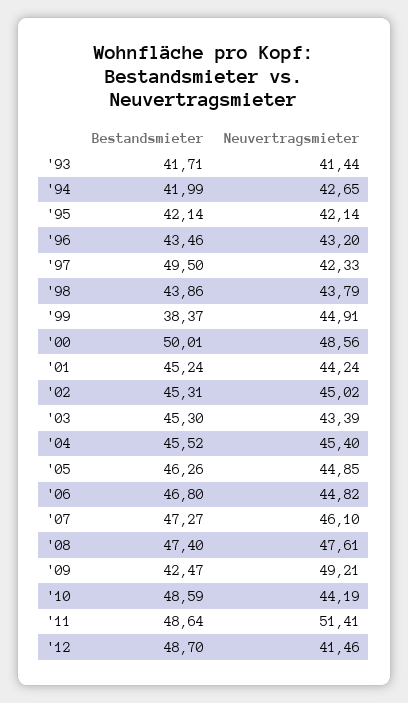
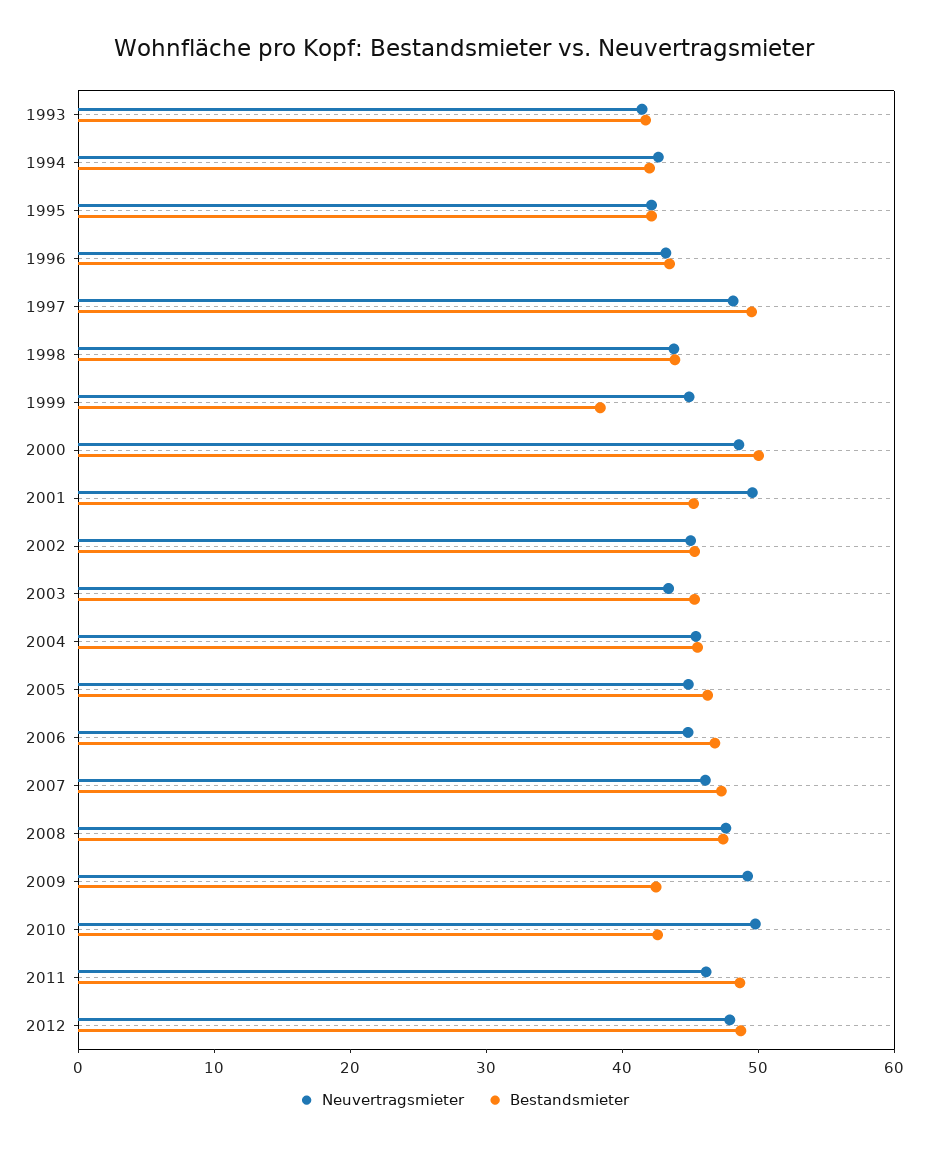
  {
    "Bestandsmieter": {
      "'93": 41.71,
      "'94": 41.99,
      "'95": 42.14,
      "'96": 43.46,
      "'97": 49.5,
      "'98": 43.86,
      "'99": 38.37,
      "'00": 50.01,
      "'01": 45.24,
      "'02": 45.31,
      "'03": 45.3,
      "'04": 45.52,
      "'05": 46.26,
      "'06": 46.8,
      "'07": 47.27,
      "'08": 47.4,
      "'09": 42.47,
-     "'10": 48.59,
+     "'10": 42,
      "'11": 48.64,
      "'12": 48.7
    },
    "Neuvertragsmieter": {
      "'93": 41.44,
      "'94": 42.65,
      "'95": 42.14,
      "'96": 43.2,
-     "'97": 42.33,
+     "'97": 48,
      "'98": 43.79,
      "'99": 44.91,
      "'00": 48.56,
-     "'01": 44.24,
+     "'01": 50,
      "'02": 45.02,
      "'03": 43.39,
      "'04": 45.4,
      "'05": 44.85,
      "'06": 44.82,
      "'07": 46.1,
      "'08": 47.61,
      "'09": 49.21,
-     "'10": 44.19,
+     "'10": 50,
-     "'11": 51.41,
+     "'11": 46,
-     "'12": 41.46
+     "'12": 48
    }
  }

